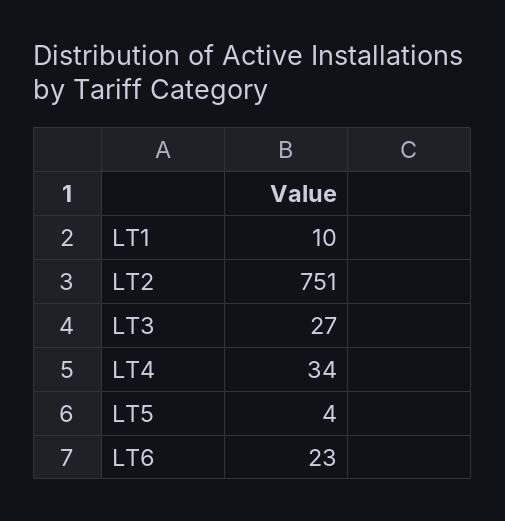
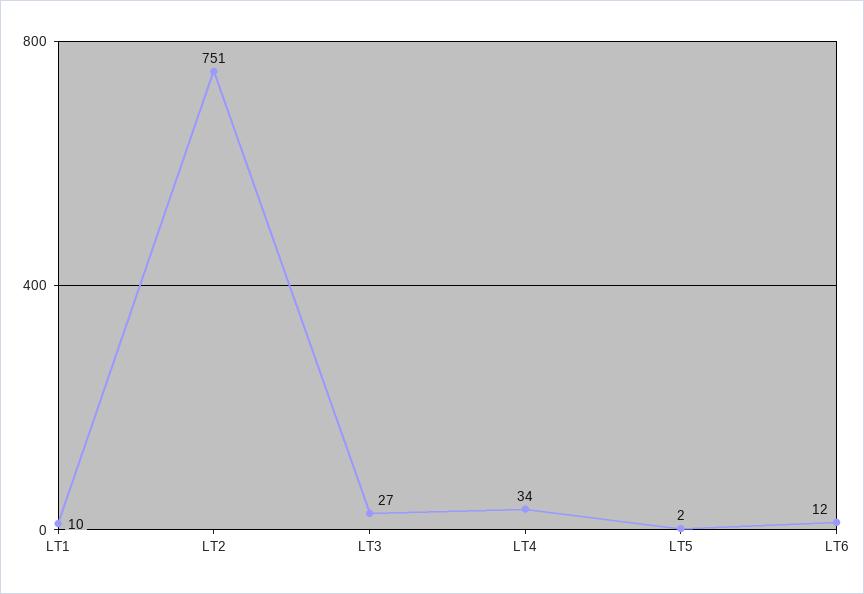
  {
    "LT1": 10,
    "LT2": 751,
    "LT3": 27,
    "LT4": 34,
-   "LT5": 4,
+   "LT5": 2,
-   "LT6": 23
+   "LT6": 12
  }

